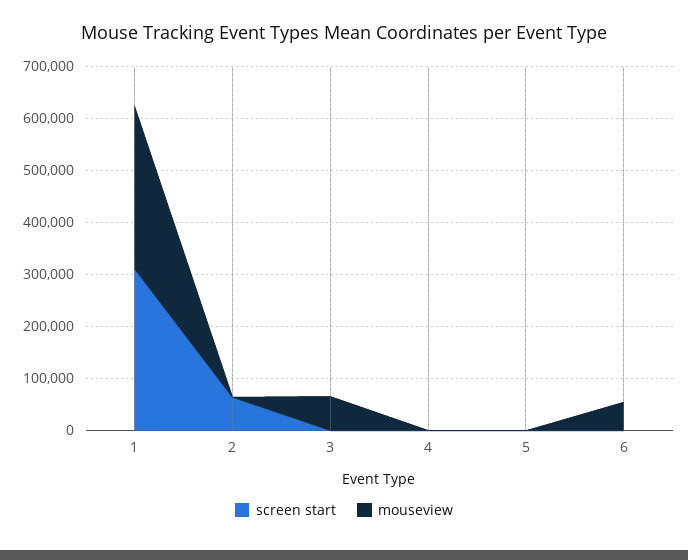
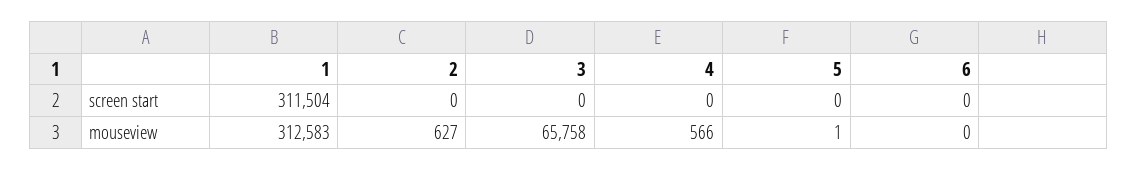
  {
    "screen start": {
      "1": 311504,
-     "2": 60000,
+     "2": 0,
      "3": 0,
      "4": 0,
      "5": 0,
      "6": 0
    },
    "mouseview": {
      "1": 312583,
      "2": 627,
      "3": 65758,
      "4": 566,
      "5": 1,
-     "6": 60000
+     "6": 0
    }
  }

